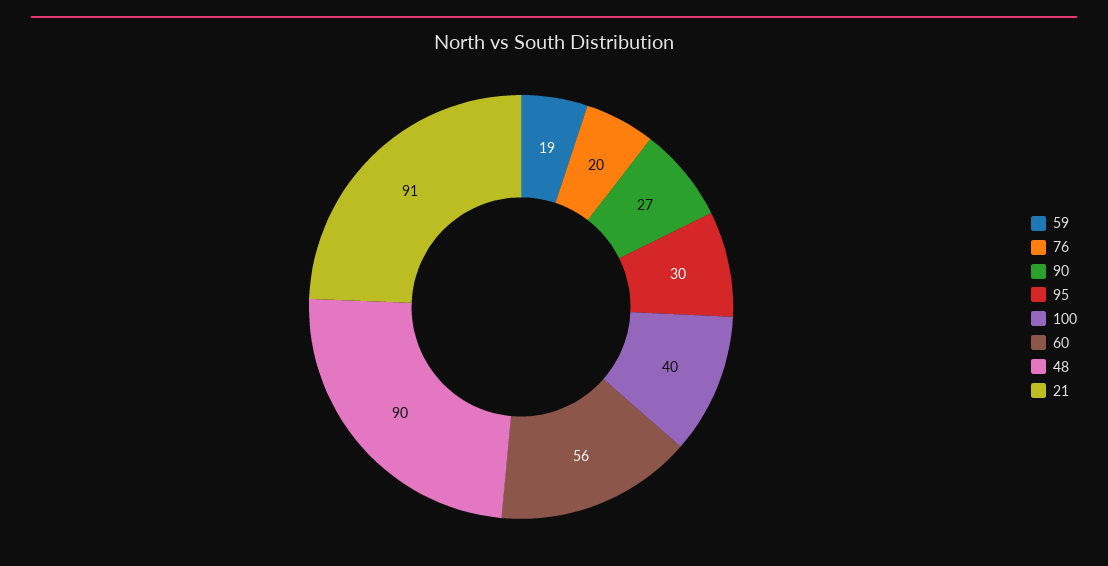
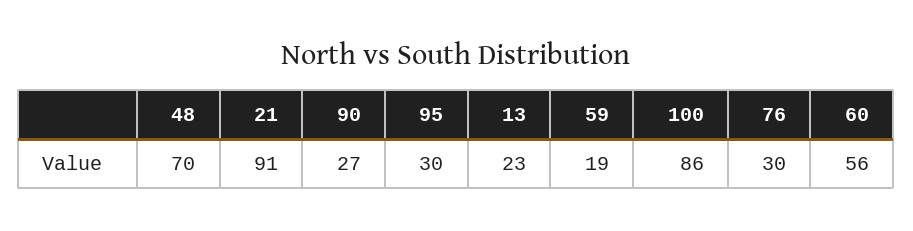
  {
    "59": 19,
-   "76": 20,
+   "76": 30,
    "90": 27,
    "95": 30,
-   "100": 40,
+   "100": 86,
    "60": 56,
-   "48": 90,
+   "48": 70,
-   "21": 91
+   "21": 91,
+   "13": 23
  }

